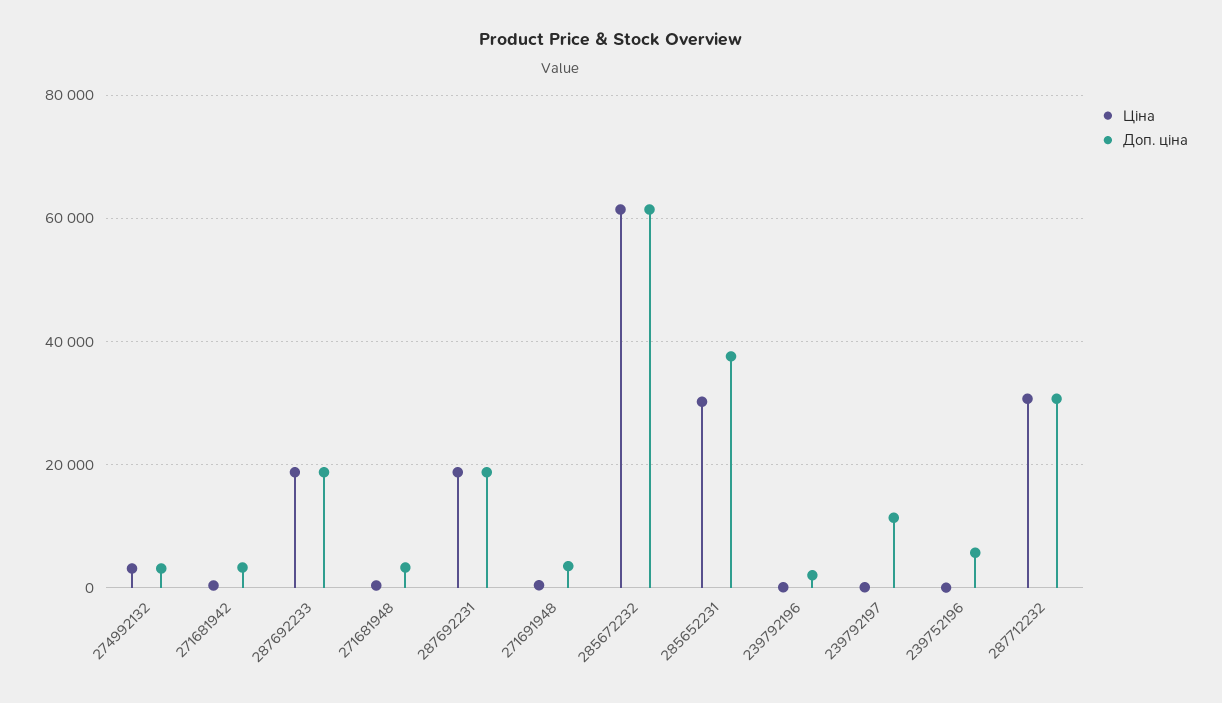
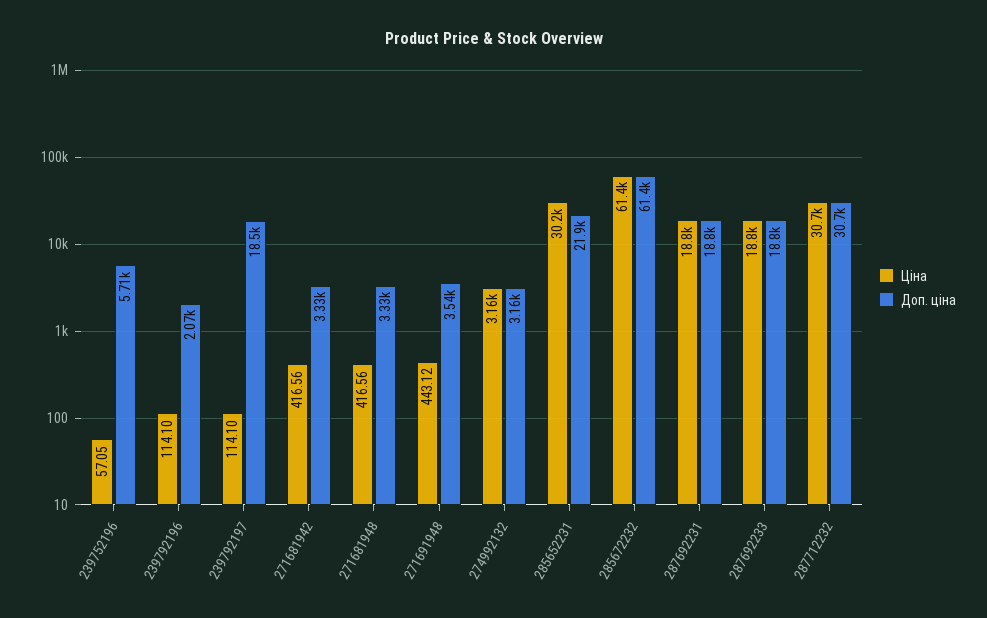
  {
    "Ціна": {
      "274992132": 3160,
      "271681942": 416.56,
      "287692233": 18800,
      "271681948": 416.56,
      "287692231": 18800,
      "271691948": 443.12,
      "285672232": 61400,
      "285652231": 30200,
      "239792196": 114.1,
      "239792197": 114.1,
      "239752196": 57.05,
      "287712232": 30700
    },
    "Доп. ціна": {
      "274992132": 3160,
      "271681942": 3330,
      "287692233": 18800,
      "271681948": 3330,
      "287692231": 18800,
      "271691948": 3540,
      "285672232": 61400,
-     "285652231": 38000,
+     "285652231": 21900,
      "239792196": 2070,
-     "239792197": 12000,
+     "239792197": 18500,
      "239752196": 5710,
      "287712232": 30700
    }
  }

